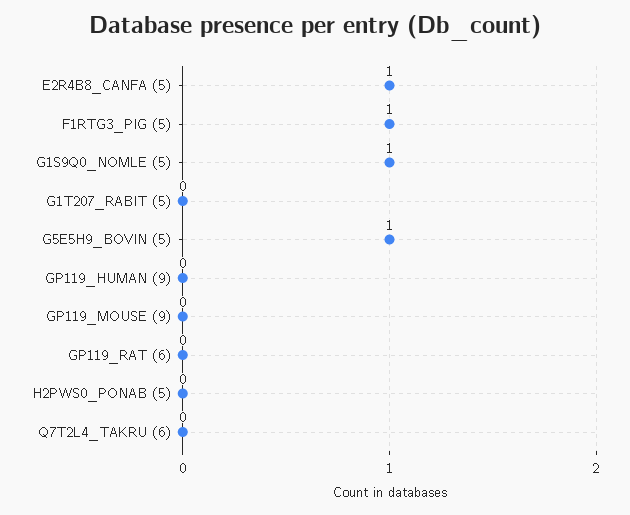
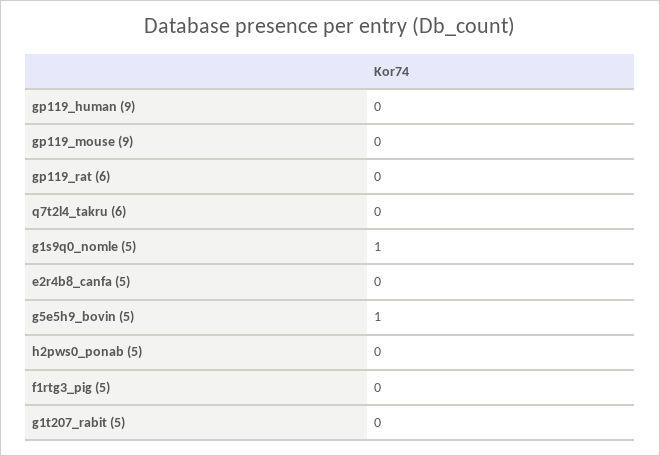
  {
-   "E2R4B8_CANFA (5)": 1,
+   "E2R4B8_CANFA (5)": 0,
-   "F1RTG3_PIG (5)": 1,
+   "F1RTG3_PIG (5)": 0,
    "G1S9Q0_NOMLE (5)": 1,
    "G1T207_RABIT (5)": 0,
    "G5E5H9_BOVIN (5)": 1,
    "GP119_HUMAN (9)": 0,
    "GP119_MOUSE (9)": 0,
    "GP119_RAT (6)": 0,
    "H2PWS0_PONAB (5)": 0,
    "Q7T2L4_TAKRU (6)": 0
  }

